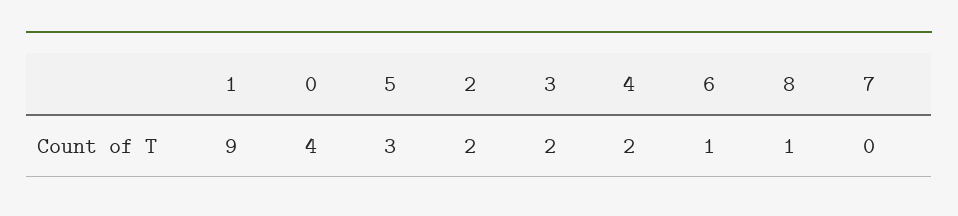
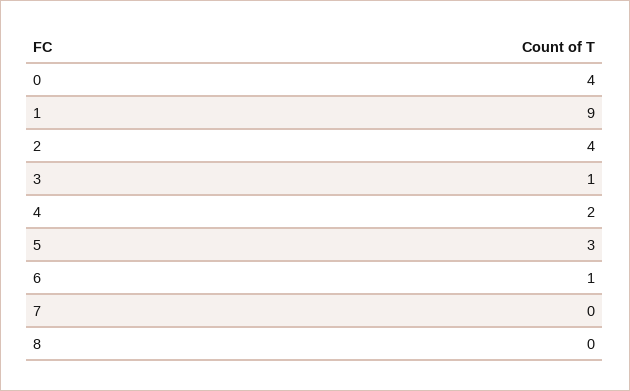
  {
    "1": 9,
    "0": 4,
    "5": 3,
-   "2": 2,
+   "2": 4,
-   "3": 2,
+   "3": 1,
    "4": 2,
    "6": 1,
-   "8": 1,
+   "8": 0,
    "7": 0
  }

